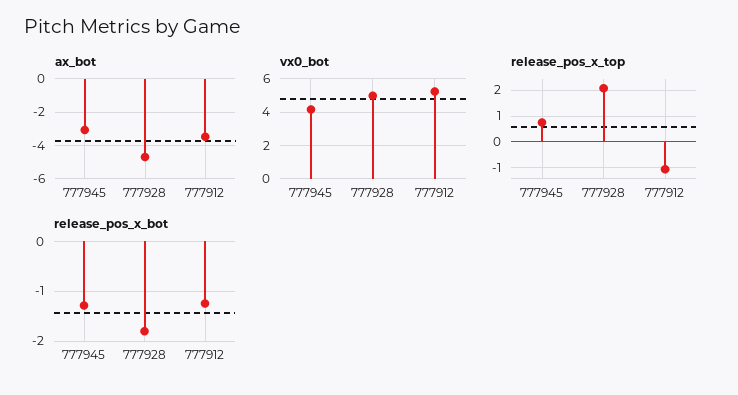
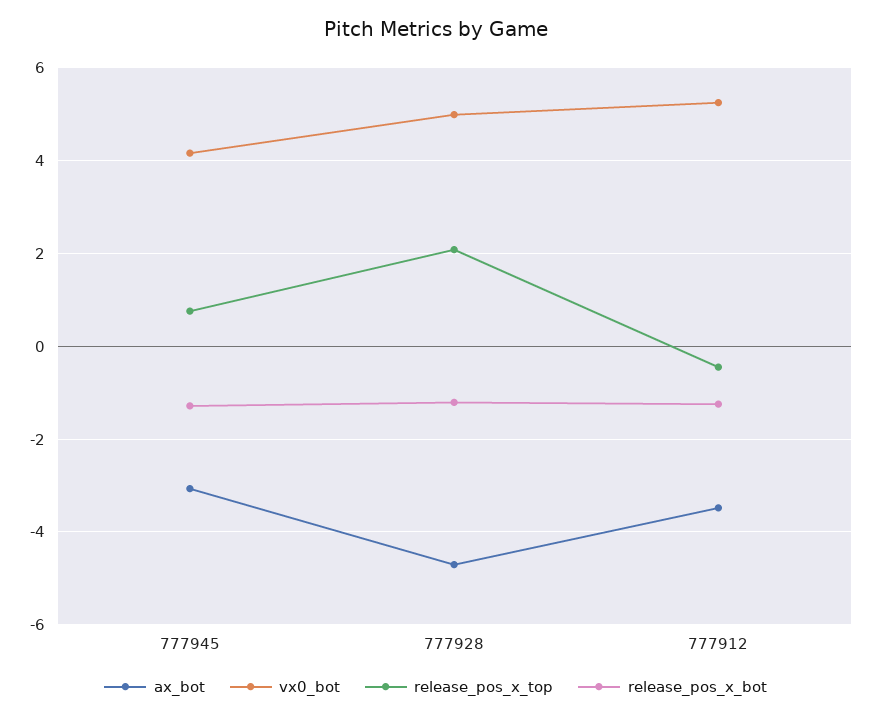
  {
    "ax_bot": {
      "777945": -3,
      "777928": -4.8,
      "777912": -3.4
    },
    "vx0_bot": {
      "777945": 4.2,
      "777928": 5,
      "777912": 5.2
    },
    "release_pos_x_top": {
      "777945": 0.8,
      "777928": 2,
-     "777912": -1
+     "777912": -0.4
    },
    "release_pos_x_bot": {
      "777945": -1.2,
-     "777928": -1.8,
+     "777928": -1.2,
      "777912": -1.2
    }
  }

